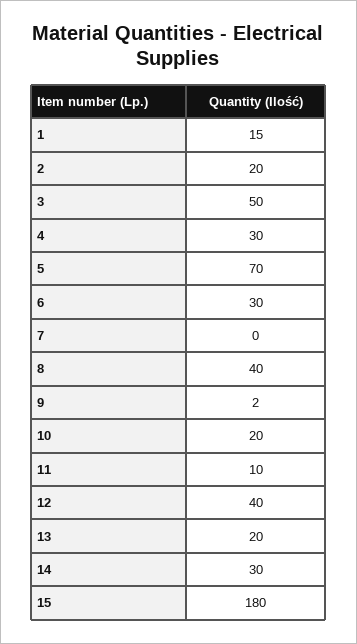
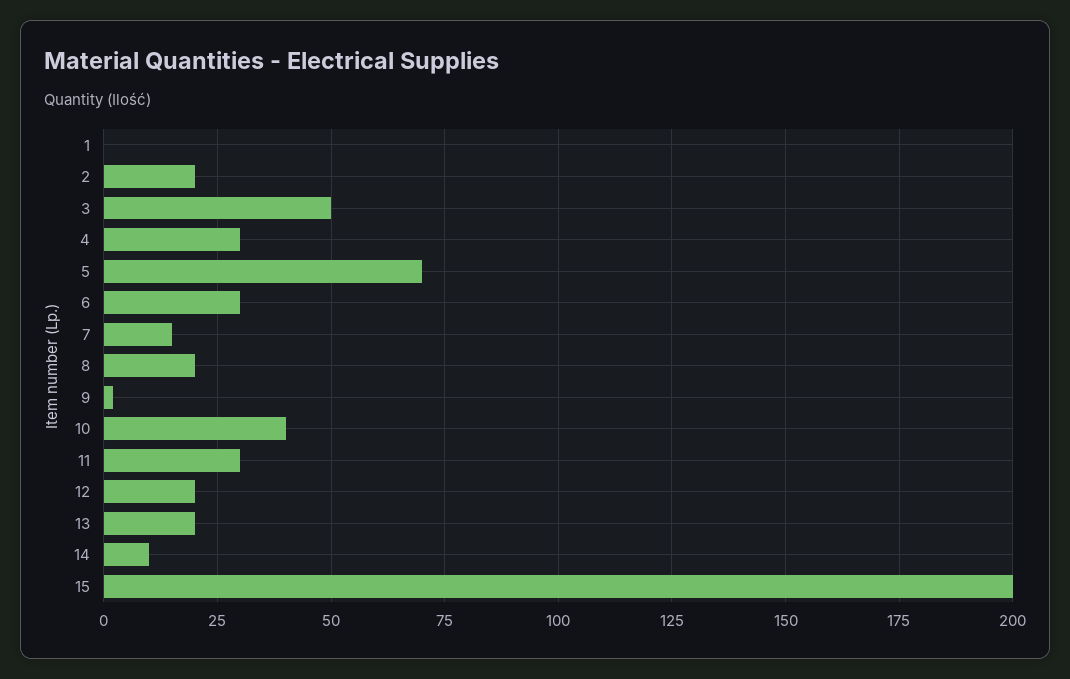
  {
-   "1": 15,
+   "1": 0,
    "2": 20,
    "3": 50,
    "4": 30,
    "5": 70,
    "6": 30,
-   "7": 0,
+   "7": 15,
-   "8": 40,
+   "8": 20,
    "9": 2,
-   "10": 20,
+   "10": 40,
-   "11": 10,
+   "11": 30,
-   "12": 40,
+   "12": 20,
    "13": 20,
-   "14": 30,
+   "14": 10,
-   "15": 180
+   "15": 200
  }

